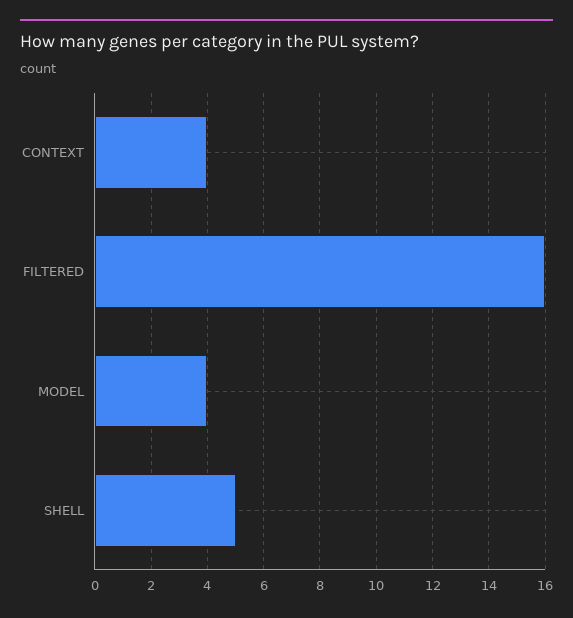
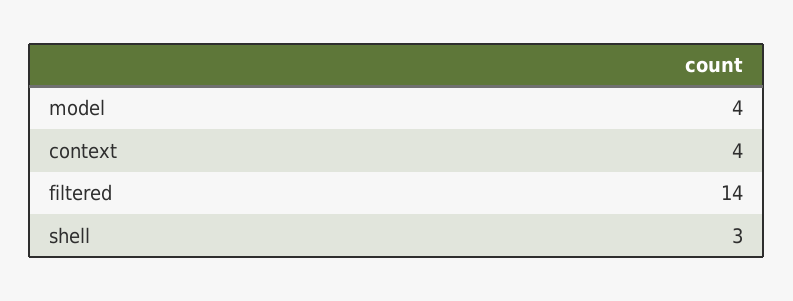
  {
    "CONTEXT": 4,
-   "FILTERED": 16,
+   "FILTERED": 14,
    "MODEL": 4,
-   "SHELL": 5
+   "SHELL": 3
  }

